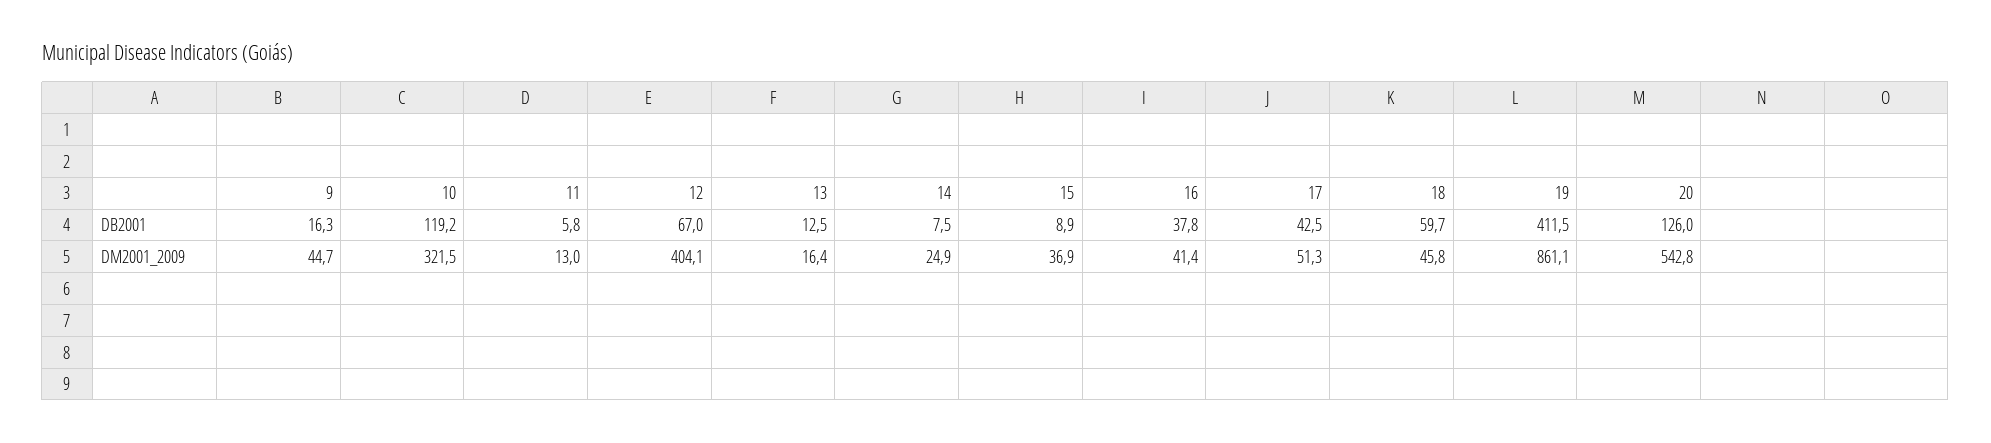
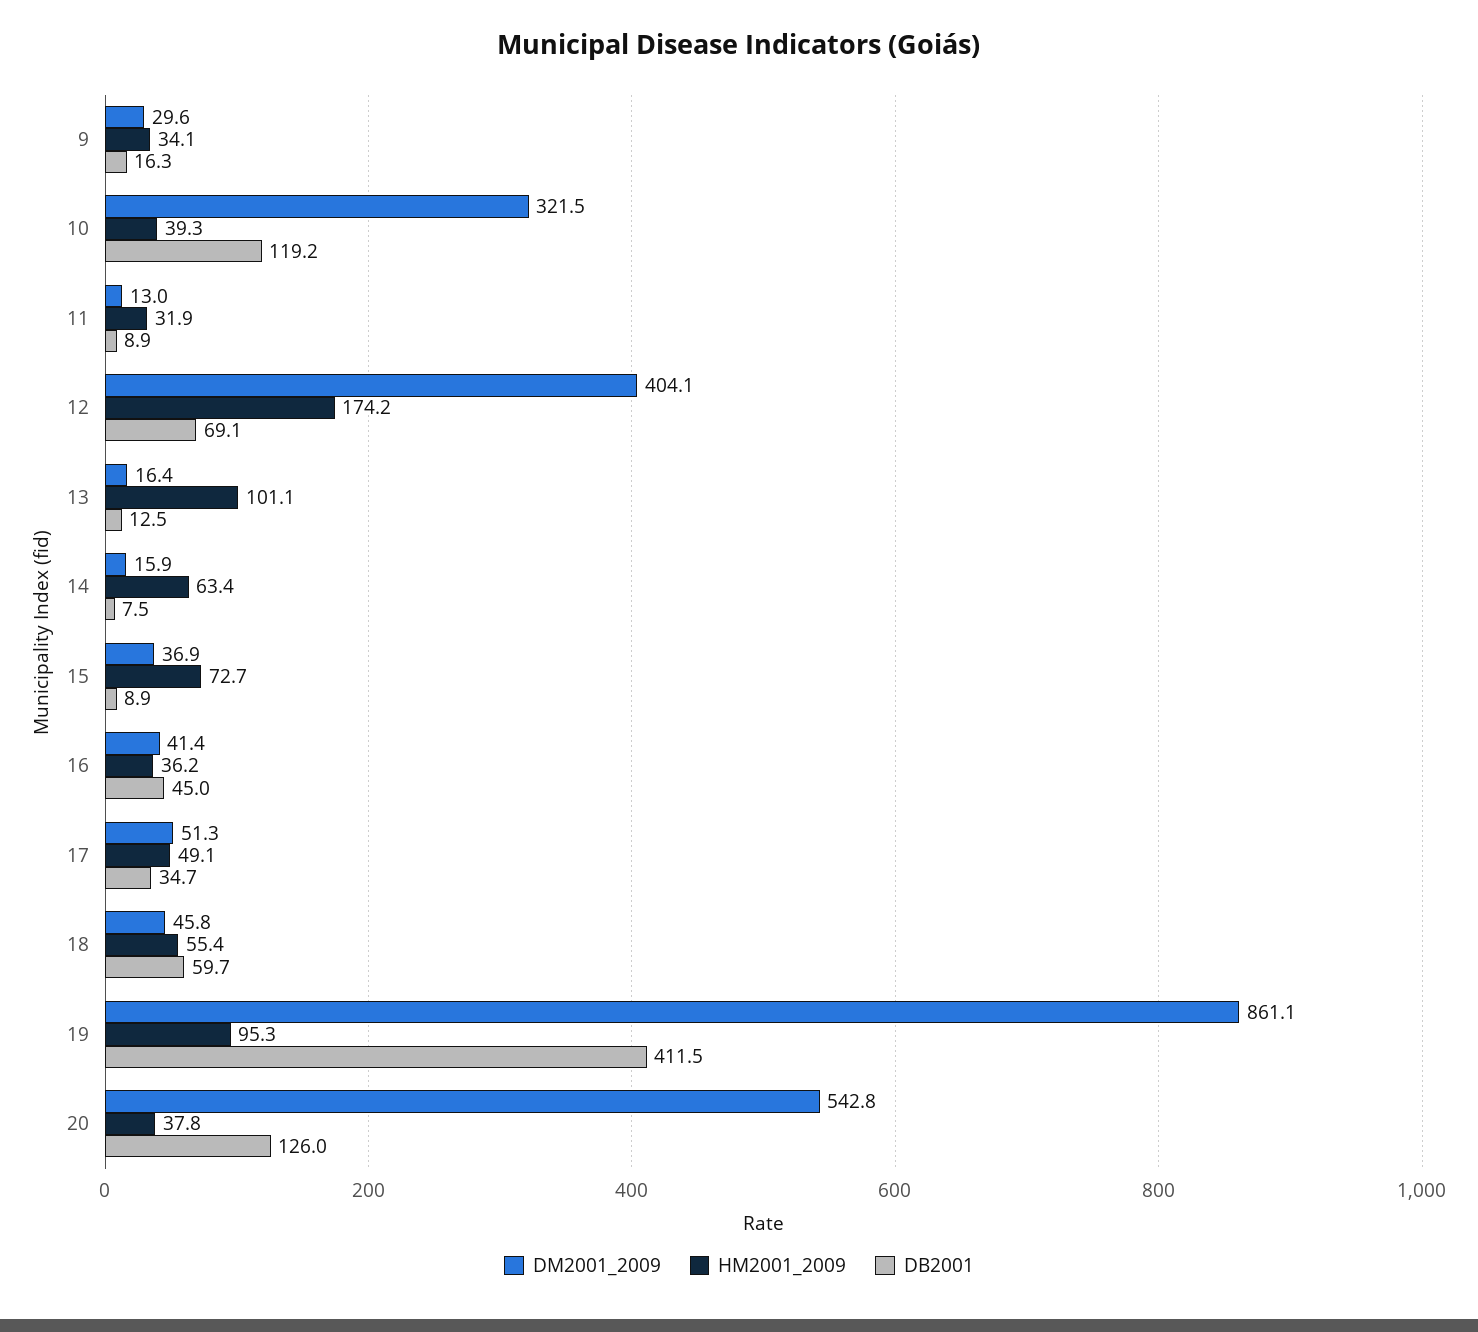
  {
    "DB2001": {
      "9": 16.3,
      "10": 119.2,
-     "11": 5.8,
+     "11": 8.9,
-     "12": 67,
+     "12": 69.1,
      "13": 12.5,
      "14": 7.5,
      "15": 8.9,
-     "16": 37.8,
+     "16": 45,
-     "17": 42.5,
+     "17": 34.7,
      "18": 59.7,
      "19": 411.5,
      "20": 126
    },
    "DM2001_2009": {
-     "9": 44.7,
+     "9": 29.6,
      "10": 321.5,
      "11": 13,
      "12": 404.1,
      "13": 16.4,
-     "14": 24.9,
+     "14": 15.9,
      "15": 36.9,
      "16": 41.4,
      "17": 51.3,
      "18": 45.8,
      "19": 861.1,
      "20": 542.8
-   }
+   },
+   "HM2001_2009": {
+     "9": 34.1,
+     "10": 39.3,
+     "11": 31.9,
+     "12": 174.2,
+     "13": 101.1,
+     "14": 63.4,
+     "15": 72.7,
+     "16": 36.2,
+     "17": 49.1,
+     "18": 55.4,
+     "19": 95.3,
+     "20": 37.8
+   }
  }

